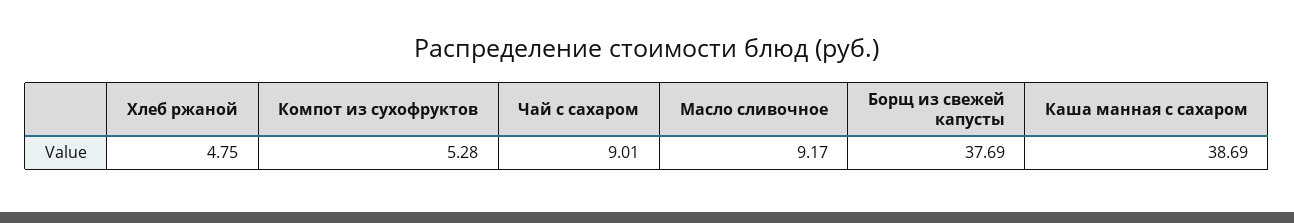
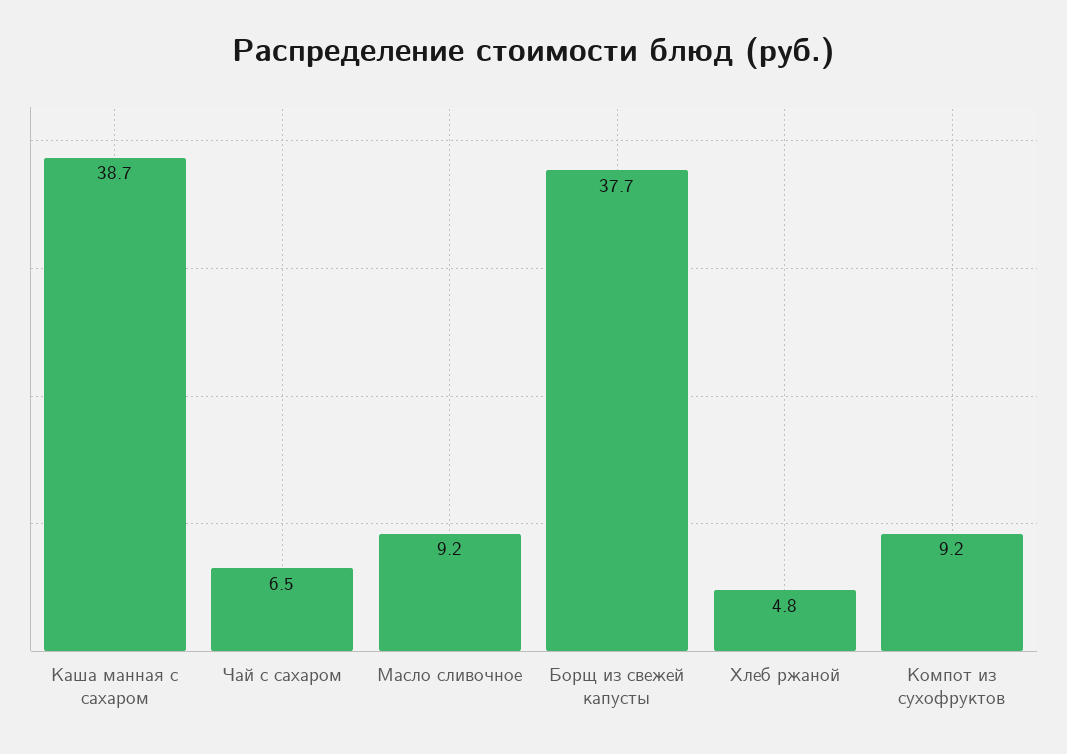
  {
    "Хлеб ржаной": 4.75,
-   "Компот из сухофруктов": 5.28,
+   "Компот из сухофруктов": 9.2,
-   "Чай с сахаром": 9.01,
+   "Чай с сахаром": 6.5,
    "Масло сливочное": 9.17,
    "Борщ из свежей капусты": 37.69,
    "Каша манная с сахаром": 38.69
  }

